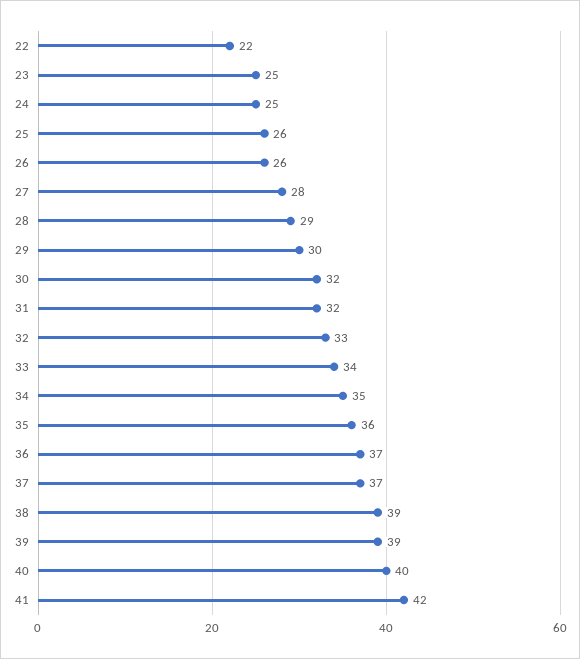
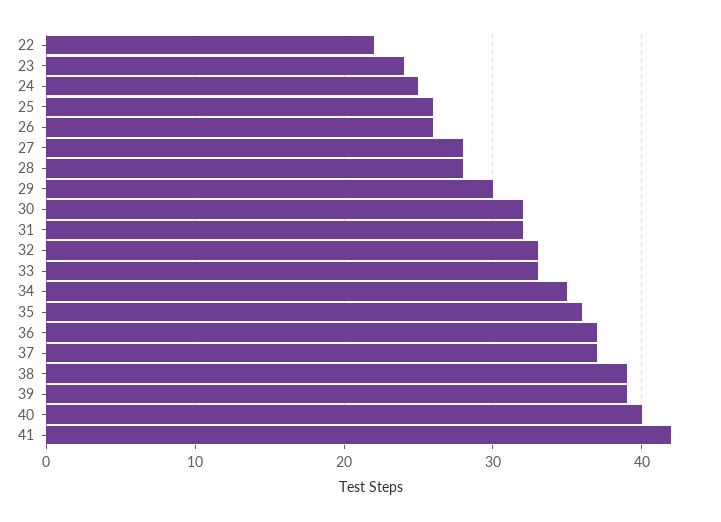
  {
    "22": 22,
-   "23": 25,
+   "23": 24,
    "24": 25,
    "25": 26,
    "26": 26,
    "27": 28,
-   "28": 29,
+   "28": 28,
    "29": 30,
    "30": 32,
    "31": 32,
    "32": 33,
-   "33": 34,
+   "33": 33,
    "34": 35,
    "35": 36,
    "36": 37,
    "37": 37,
    "38": 39,
    "39": 39,
    "40": 40,
    "41": 42
  }

